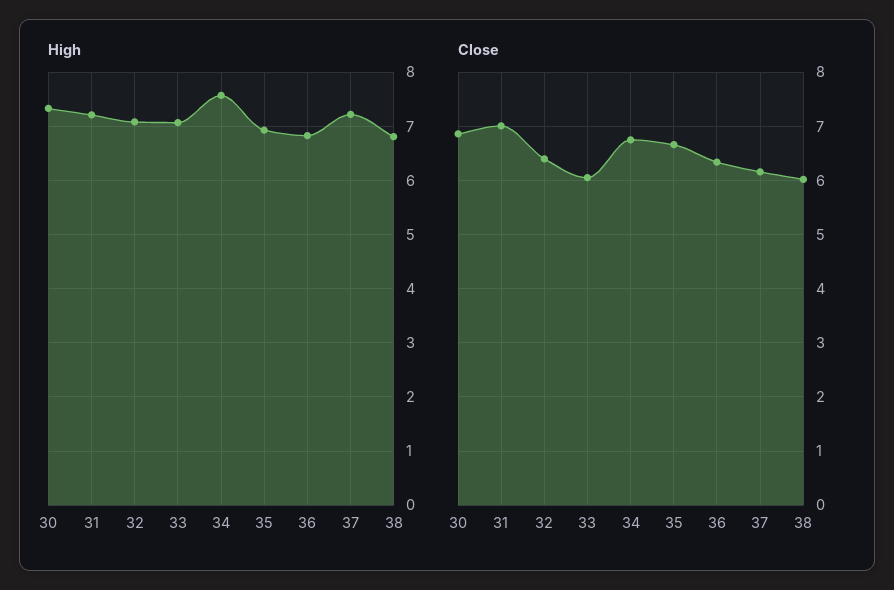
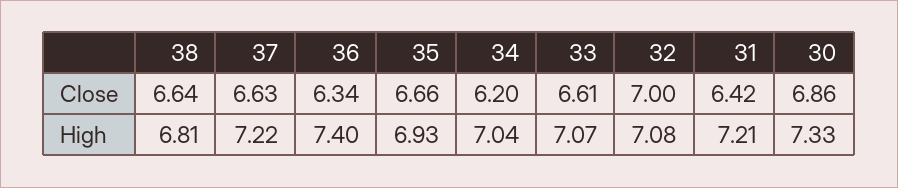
  {
    "High": {
      "30": 7.33,
      "31": 7.21,
      "32": 7.08,
      "33": 7.07,
-     "34": 7.6,
+     "34": 7.04,
      "35": 6.93,
-     "36": 6.8,
+     "36": 7.4,
      "37": 7.22,
      "38": 6.81
    },
    "Close": {
      "30": 6.86,
-     "31": 7,
+     "31": 6.42,
-     "32": 6.4,
+     "32": 7,
-     "33": 6,
+     "33": 6.61,
-     "34": 6.8,
+     "34": 6.2,
      "35": 6.66,
      "36": 6.34,
-     "37": 6.2,
+     "37": 6.63,
-     "38": 6
+     "38": 6.64
    }
  }

